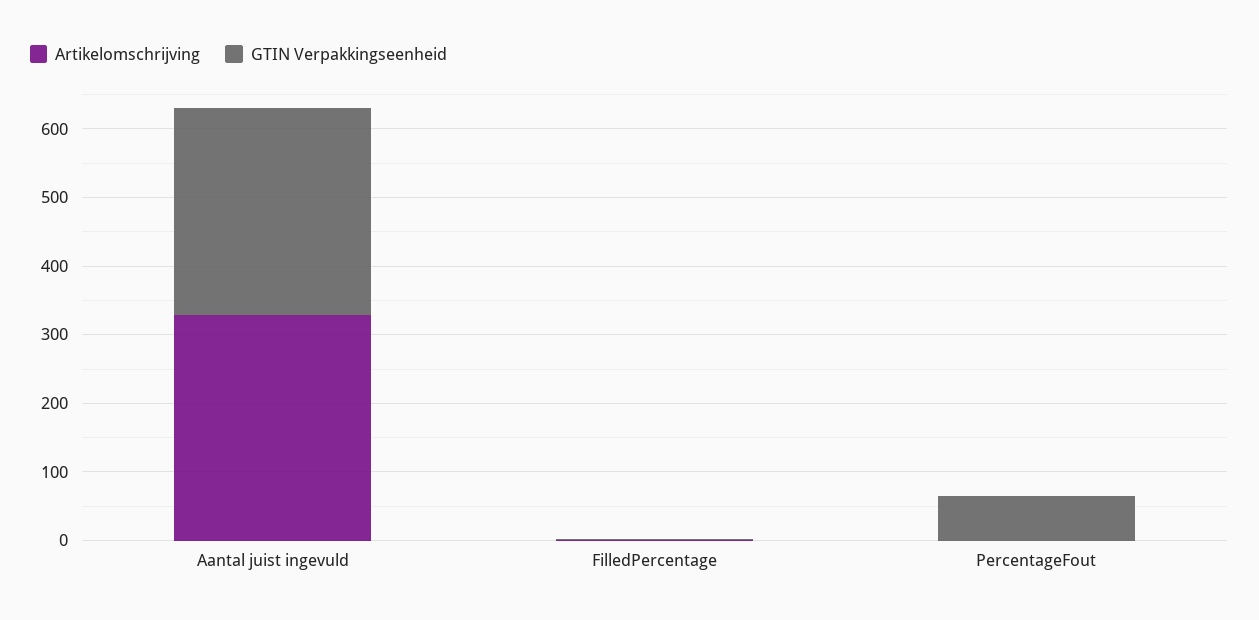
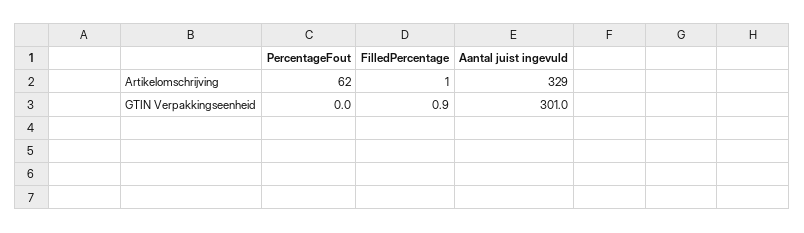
  {
    "Artikelomschrijving": {
      "Aantal juist ingevuld": 329,
      "FilledPercentage": 1,
-     "PercentageFout": 0
+     "PercentageFout": 62
    },
    "GTIN Verpakkingseenheid": {
      "Aantal juist ingevuld": 301,
      "FilledPercentage": 0.9,
-     "PercentageFout": 60
+     "PercentageFout": 0
    }
  }

